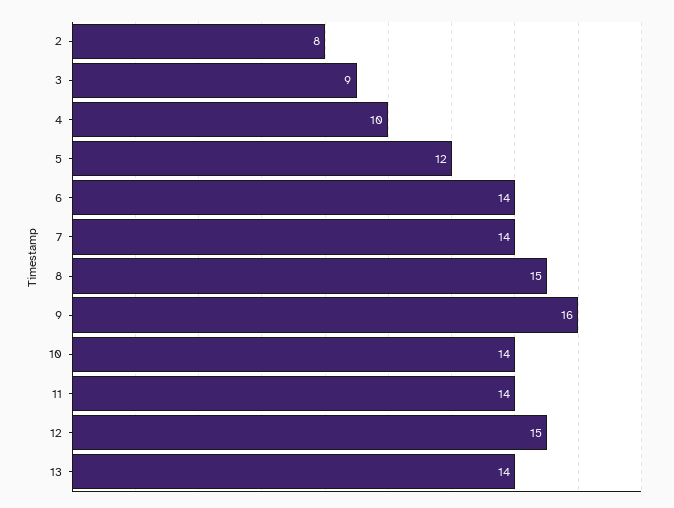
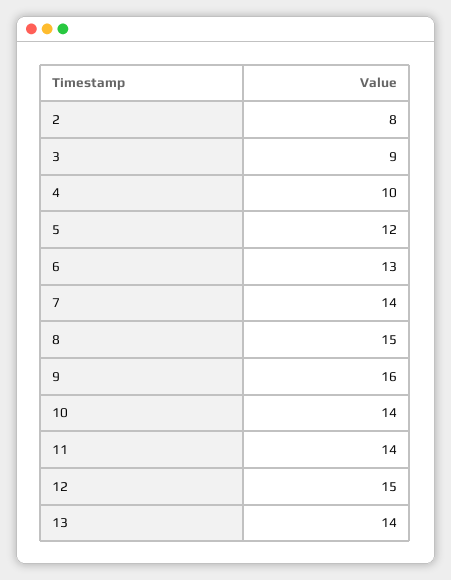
  {
    "2": 8,
    "3": 9,
    "4": 10,
    "5": 12,
-   "6": 14,
+   "6": 13,
    "7": 14,
    "8": 15,
    "9": 16,
    "10": 14,
    "11": 14,
    "12": 15,
    "13": 14
  }

